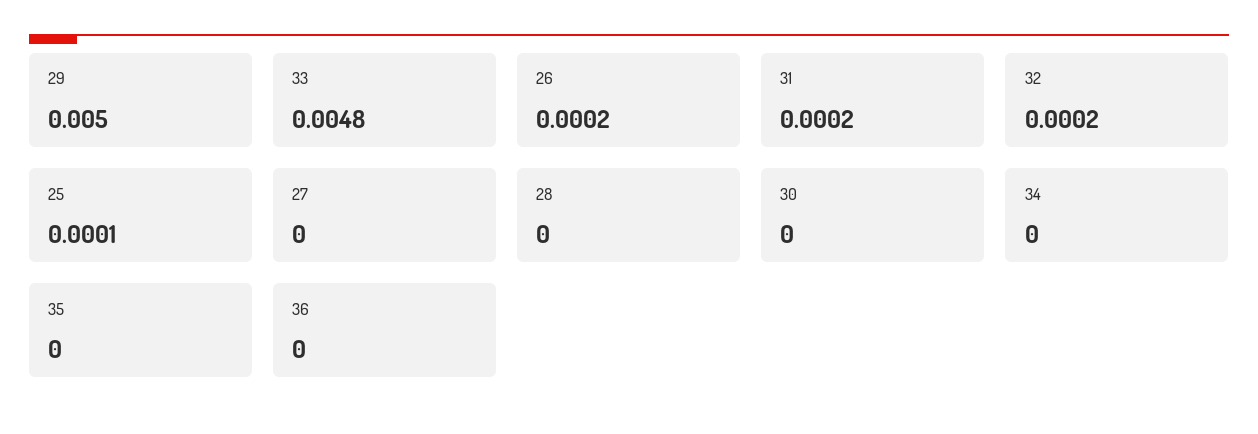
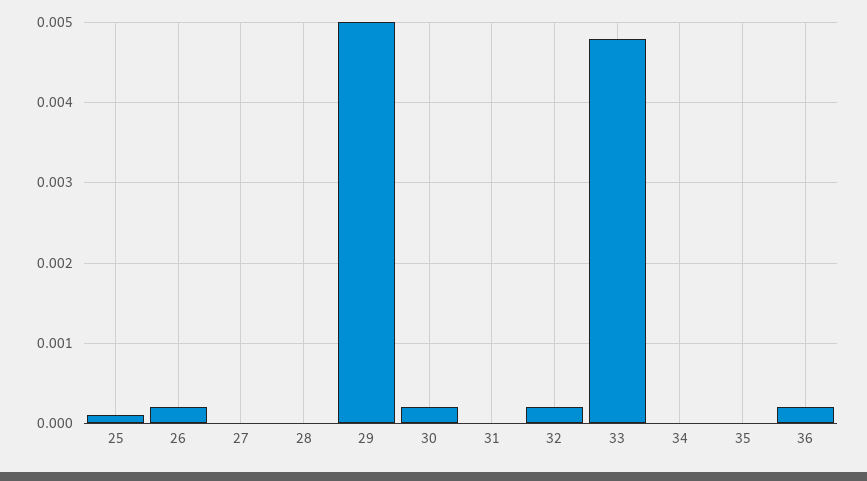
  {
    "29": 0.005,
    "33": 0.0048,
    "26": 0.0002,
-   "31": 0.0002,
+   "31": 0,
    "32": 0.0002,
    "25": 0.0001,
    "27": 0,
    "28": 0,
-   "30": 0,
+   "30": 0.0002,
    "34": 0,
    "35": 0,
-   "36": 0
+   "36": 0.0002
  }

